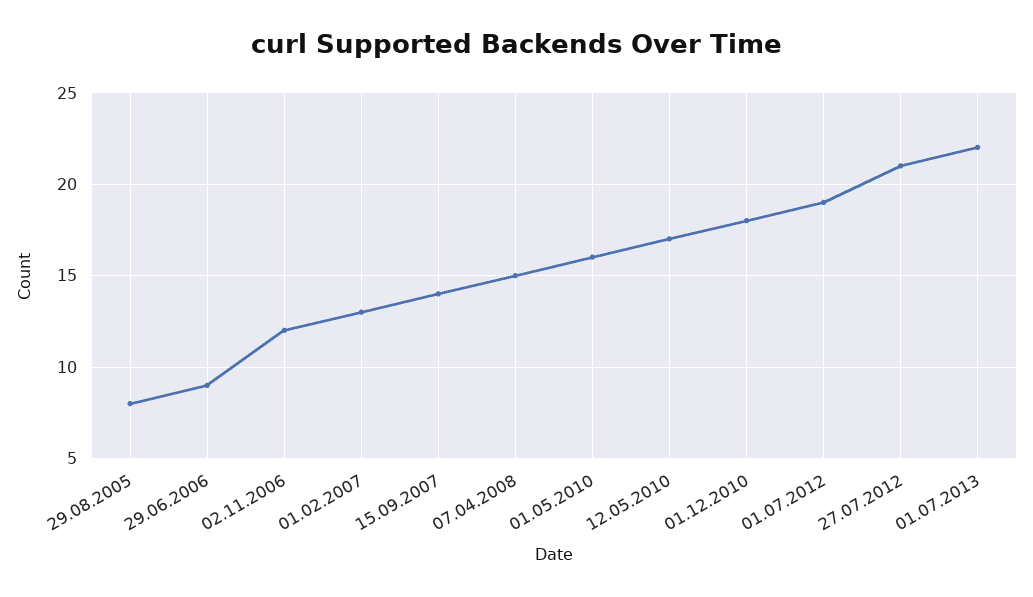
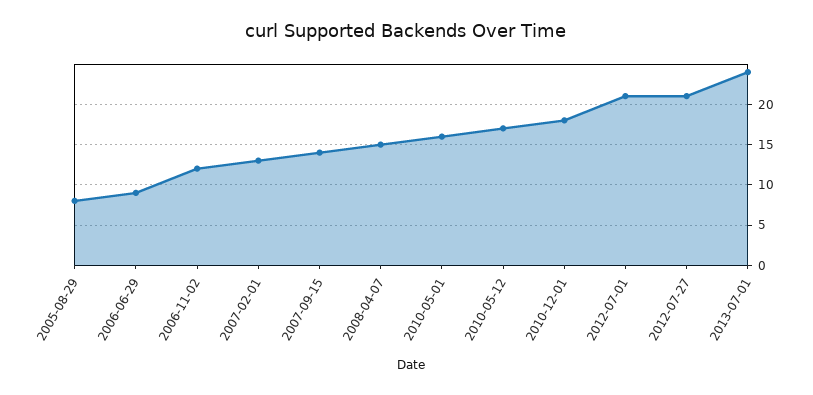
  {
    "29.08.2005": 8,
    "29.06.2006": 9,
    "02.11.2006": 12,
    "01.02.2007": 13,
    "15.09.2007": 14,
    "07.04.2008": 15,
    "01.05.2010": 16,
    "12.05.2010": 17,
    "01.12.2010": 18,
-   "01.07.2012": 19,
+   "01.07.2012": 21,
    "27.07.2012": 21,
-   "01.07.2013": 22
+   "01.07.2013": 24
  }

